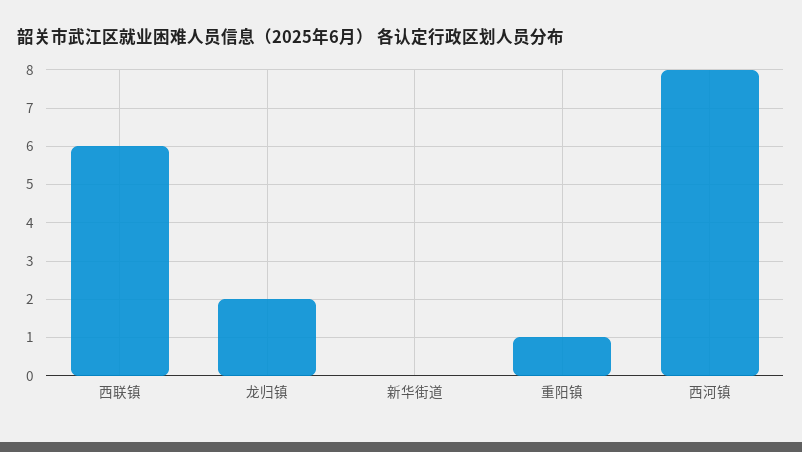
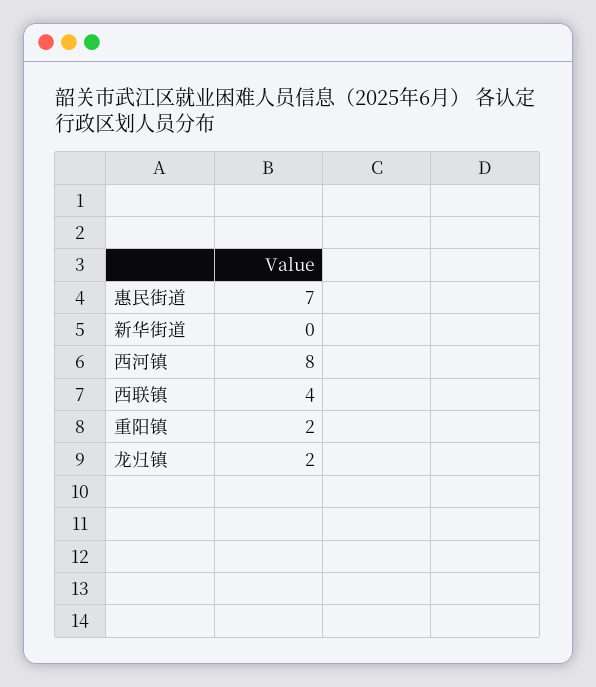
  {
-   "西联镇": 6,
+   "西联镇": 4,
    "龙归镇": 2,
    "新华街道": 0,
-   "重阳镇": 1,
+   "重阳镇": 2,
-   "西河镇": 8
+   "西河镇": 8,
+   "惠民街道": 7
  }

